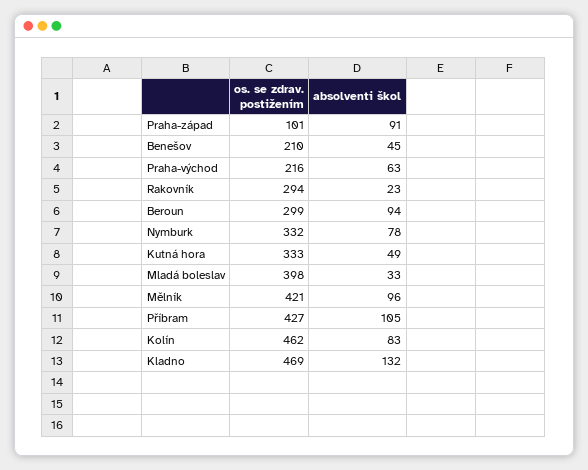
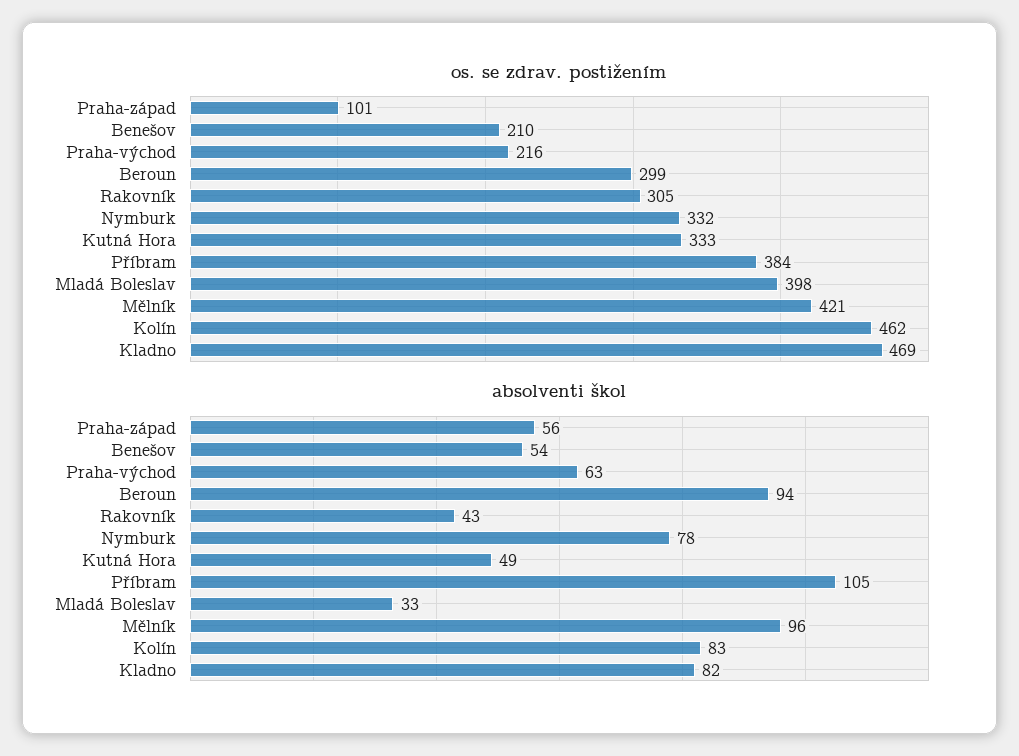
  {
    "os. se zdrav. postižením": {
      "Praha-západ": 101,
      "Benešov": 210,
      "Praha-východ": 216,
-     "Rakovník": 294,
+     "Rakovník": 305,
      "Beroun": 299,
      "Nymburk": 332,
      "Kutná hora": 333,
      "Mladá boleslav": 398,
      "Mělník": 421,
-     "Příbram": 427,
+     "Příbram": 384,
      "Kolín": 462,
      "Kladno": 469
    },
    "absolventi škol": {
-     "Praha-západ": 91,
+     "Praha-západ": 56,
-     "Benešov": 45,
+     "Benešov": 54,
      "Praha-východ": 63,
-     "Rakovník": 23,
+     "Rakovník": 43,
      "Beroun": 94,
      "Nymburk": 78,
      "Kutná hora": 49,
      "Mladá boleslav": 33,
      "Mělník": 96,
      "Příbram": 105,
      "Kolín": 83,
-     "Kladno": 132
+     "Kladno": 82
    }
  }

